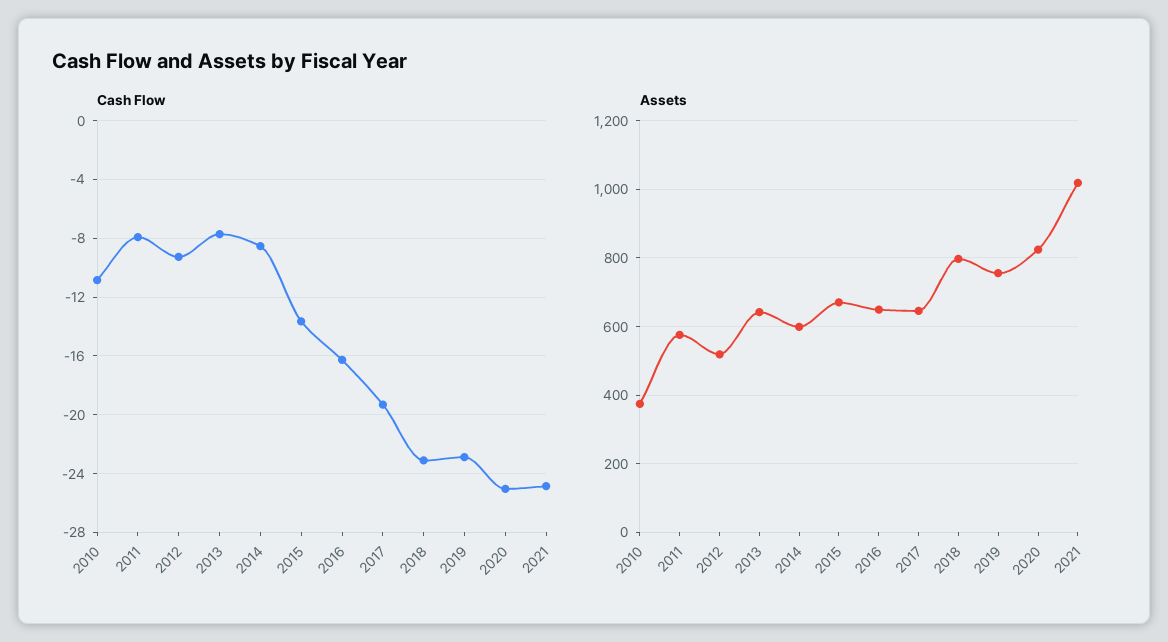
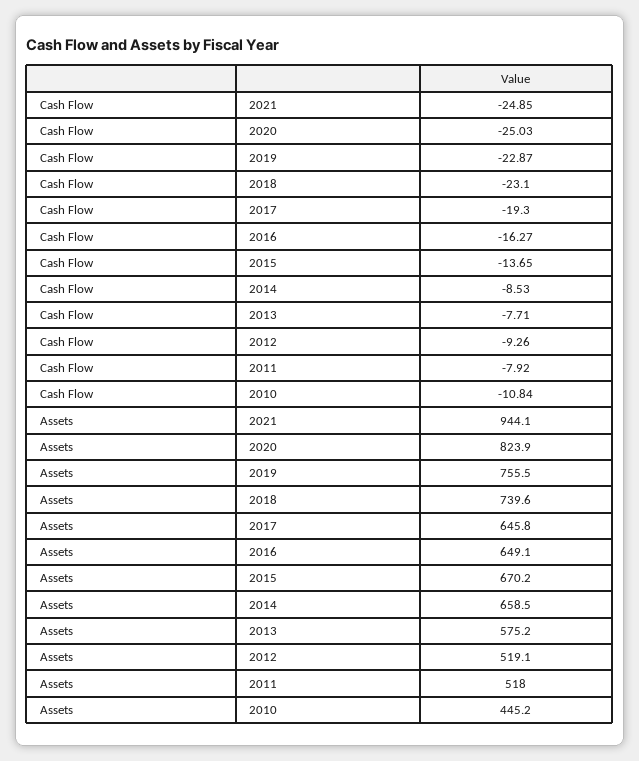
  {
    "Cash Flow": {
      "2010": -10.84,
      "2011": -7.92,
      "2012": -9.26,
      "2013": -7.71,
      "2014": -8.53,
      "2015": -13.65,
      "2016": -16.27,
      "2017": -19.3,
      "2018": -23.1,
      "2019": -22.87,
      "2020": -25.03,
      "2021": -24.85
    },
    "Assets": {
-     "2010": 380,
+     "2010": 445.2,
-     "2011": 580,
+     "2011": 518,
      "2012": 519.1,
-     "2013": 640,
+     "2013": 575.2,
-     "2014": 600,
+     "2014": 658.5,
      "2015": 670.2,
      "2016": 649.1,
      "2017": 645.8,
-     "2018": 800,
+     "2018": 739.6,
      "2019": 755.5,
      "2020": 823.9,
-     "2021": 1020
+     "2021": 944.1
    }
  }

